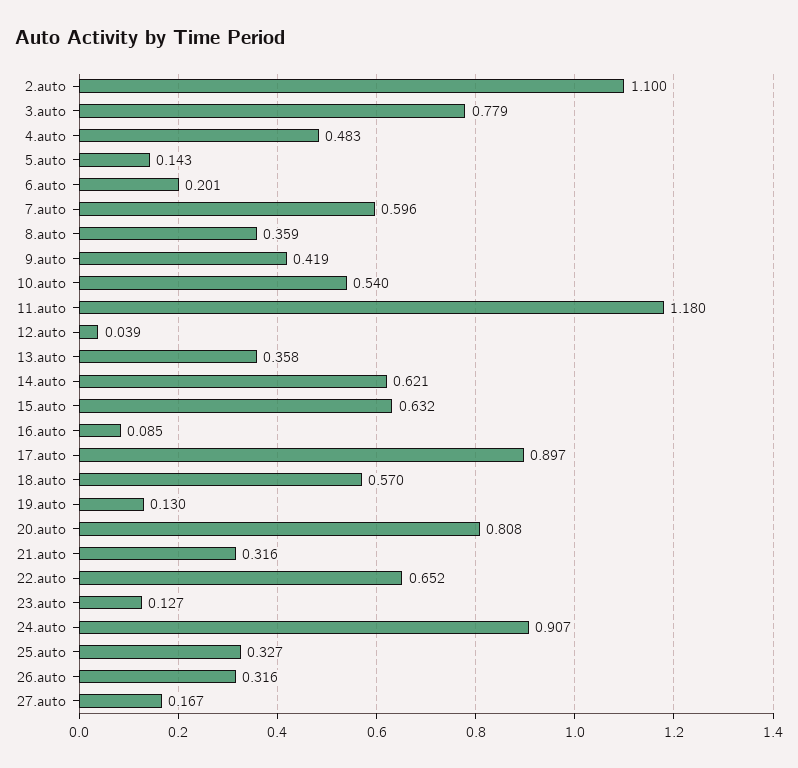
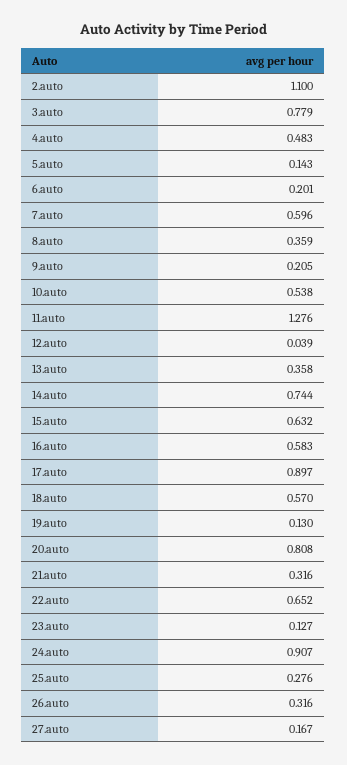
  {
    "2.auto": 1.1,
    "3.auto": 0.779,
    "4.auto": 0.483,
    "5.auto": 0.143,
    "6.auto": 0.201,
    "7.auto": 0.596,
    "8.auto": 0.359,
-   "9.auto": 0.419,
+   "9.auto": 0.205,
-   "10.auto": 0.54,
+   "10.auto": 0.538,
-   "11.auto": 1.18,
+   "11.auto": 1.276,
    "12.auto": 0.039,
    "13.auto": 0.358,
-   "14.auto": 0.621,
+   "14.auto": 0.744,
    "15.auto": 0.632,
-   "16.auto": 0.085,
+   "16.auto": 0.583,
    "17.auto": 0.897,
    "18.auto": 0.57,
    "19.auto": 0.13,
    "20.auto": 0.808,
    "21.auto": 0.316,
    "22.auto": 0.652,
    "23.auto": 0.127,
    "24.auto": 0.907,
-   "25.auto": 0.327,
+   "25.auto": 0.276,
    "26.auto": 0.316,
    "27.auto": 0.167
  }

